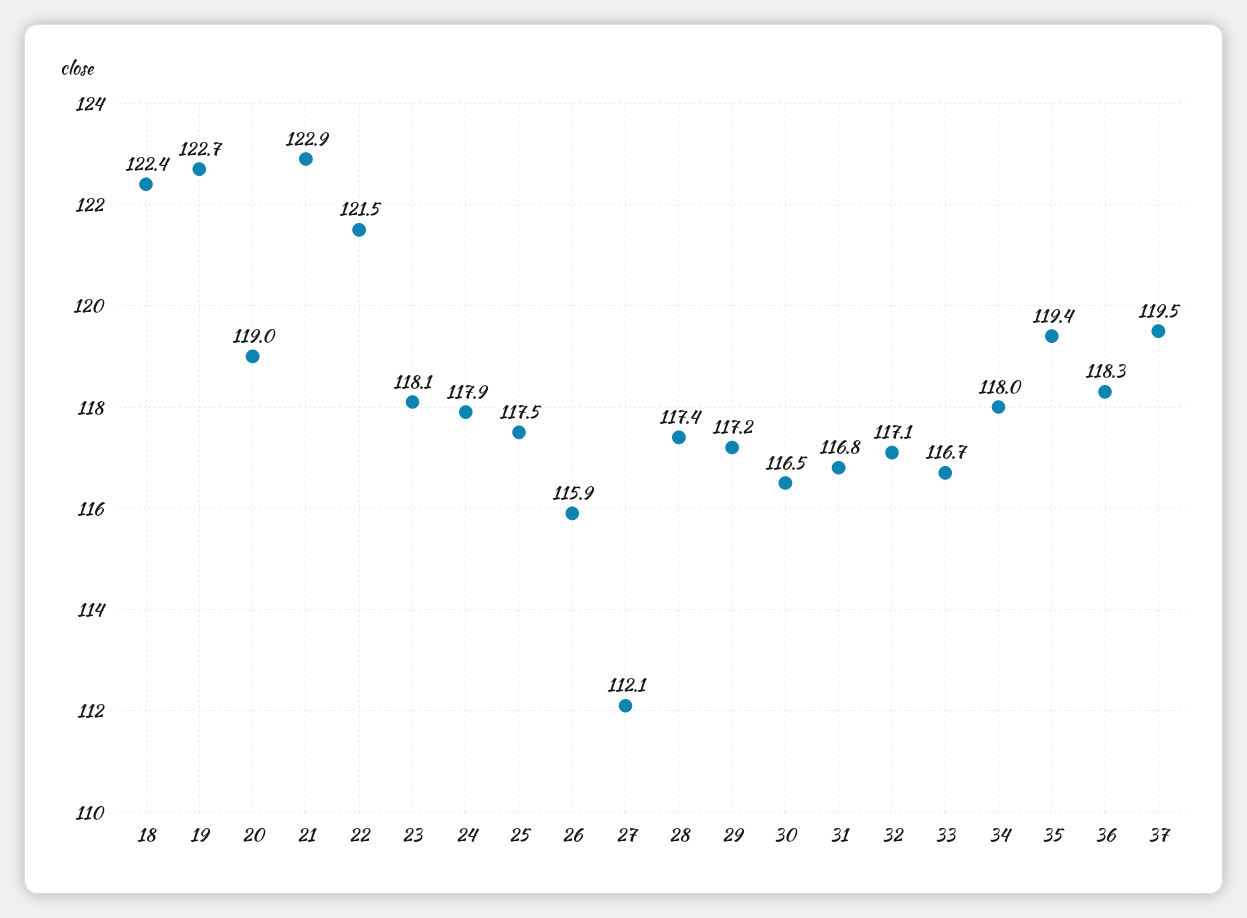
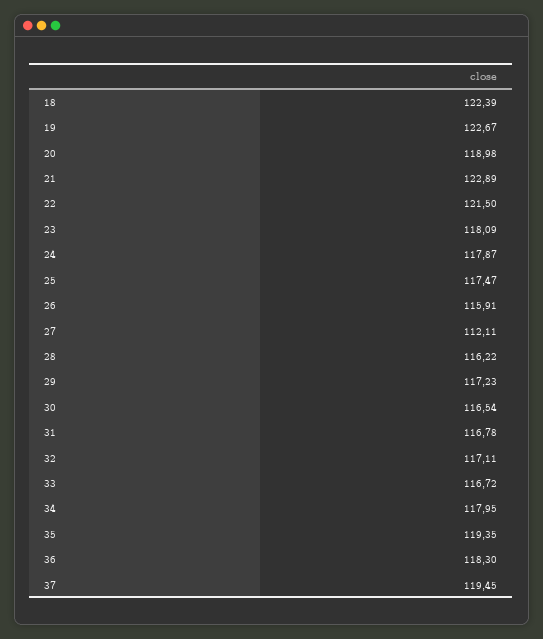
  {
    "18": 122.39,
    "19": 122.67,
    "20": 118.98,
    "21": 122.89,
    "22": 121.5,
    "23": 118.09,
    "24": 117.87,
    "25": 117.47,
    "26": 115.91,
    "27": 112.11,
-   "28": 117.4,
+   "28": 116.22,
    "29": 117.23,
    "30": 116.54,
    "31": 116.78,
    "32": 117.11,
    "33": 116.72,
    "34": 117.95,
    "35": 119.35,
    "36": 118.3,
    "37": 119.45
  }

